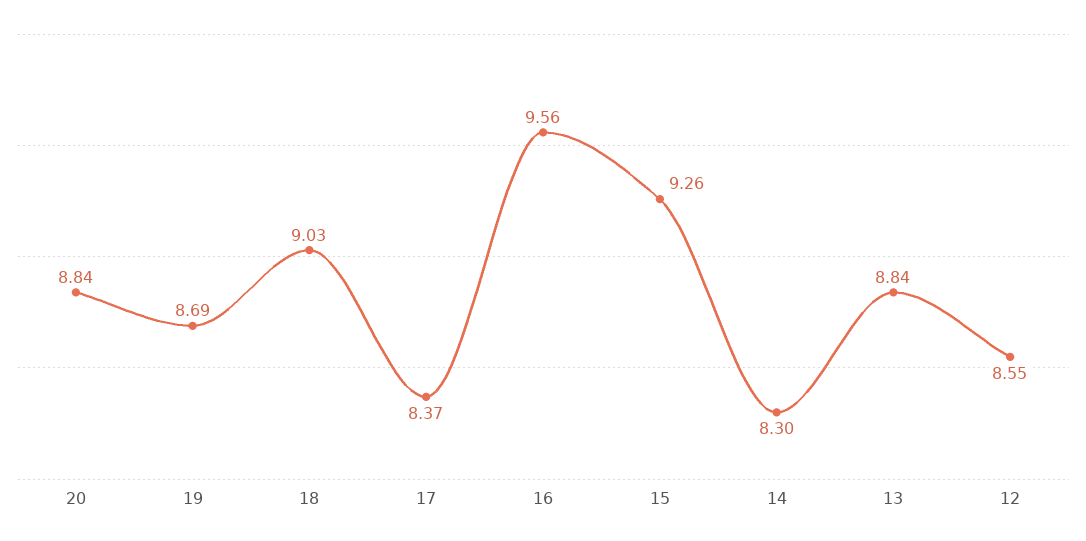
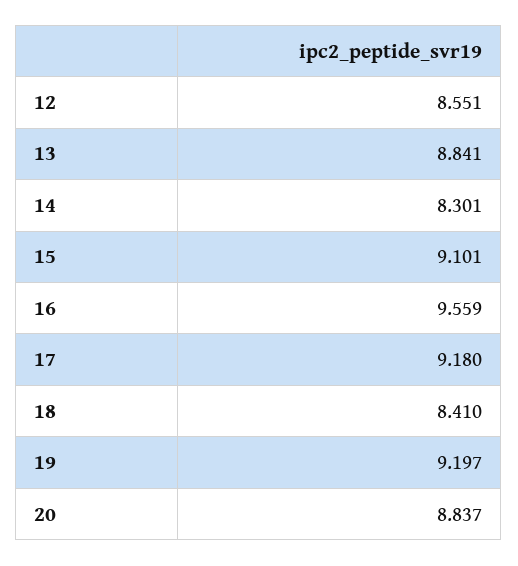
  {
    "20": 8.837,
-   "19": 8.69,
+   "19": 9.197,
-   "18": 9.03,
+   "18": 8.41,
-   "17": 8.37,
+   "17": 9.18,
    "16": 9.559,
-   "15": 9.26,
+   "15": 9.101,
    "14": 8.301,
    "13": 8.841,
    "12": 8.551
  }

